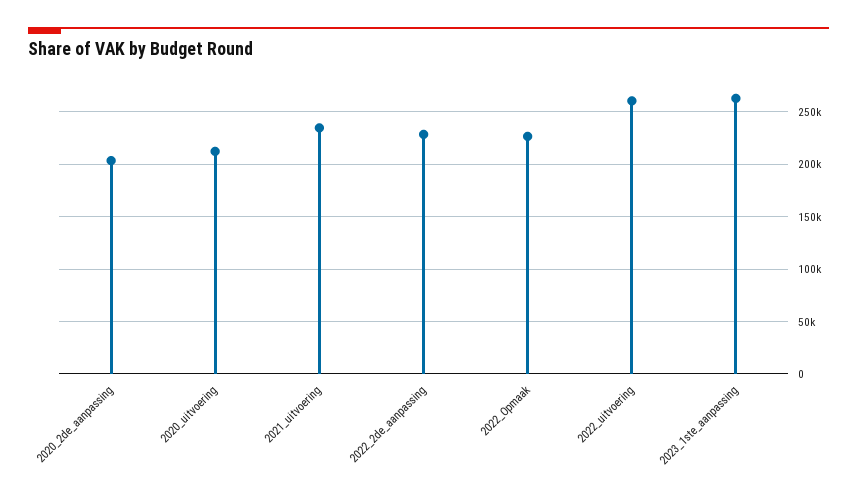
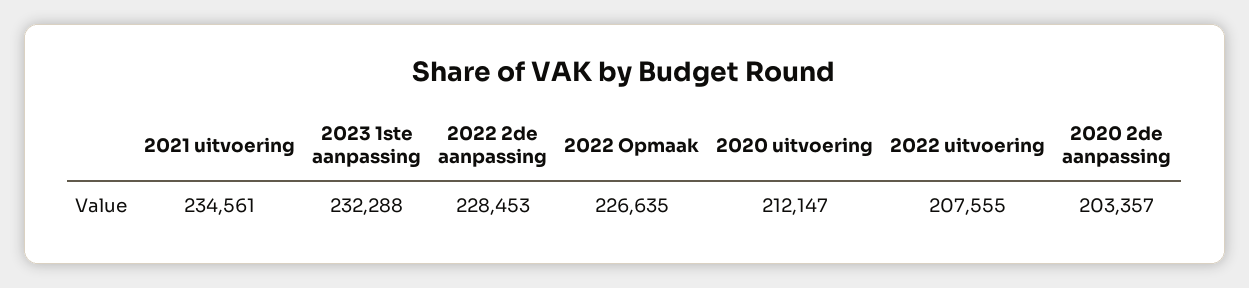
  {
    "2020_2de_aanpassing": 203357,
    "2020_uitvoering": 212147,
    "2021_uitvoering": 234561,
    "2022_2de_aanpassing": 228453,
    "2022_Opmaak": 226635,
-   "2022_uitvoering": 260000,
+   "2022_uitvoering": 207555,
-   "2023_1ste_aanpassing": 260000
+   "2023_1ste_aanpassing": 232288
  }

